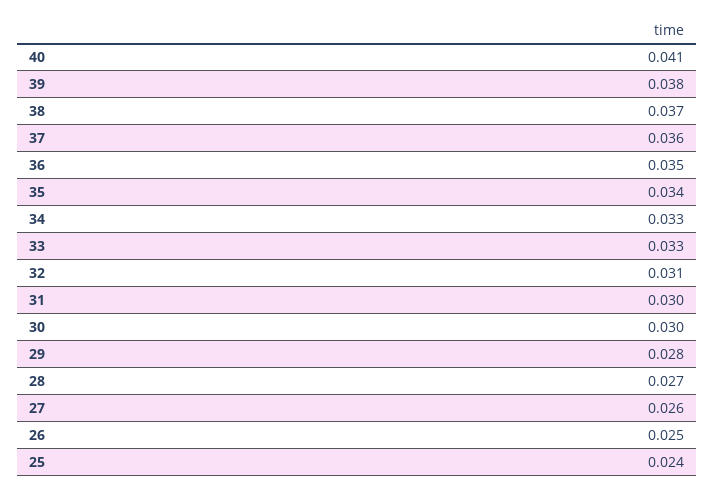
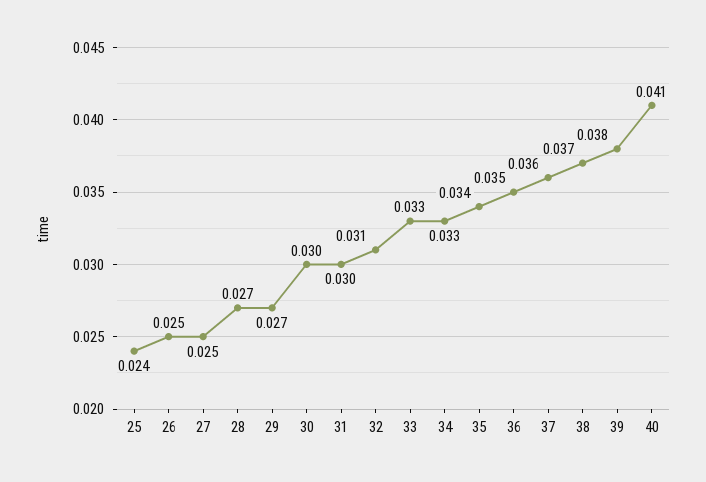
  {
    "40": 0.041,
    "39": 0.038,
    "38": 0.037,
    "37": 0.036,
    "36": 0.035,
    "35": 0.034,
    "34": 0.033,
    "33": 0.033,
    "32": 0.031,
    "31": 0.03,
    "30": 0.03,
-   "29": 0.028,
+   "29": 0.027,
    "28": 0.027,
-   "27": 0.026,
+   "27": 0.025,
    "26": 0.025,
    "25": 0.024
  }

